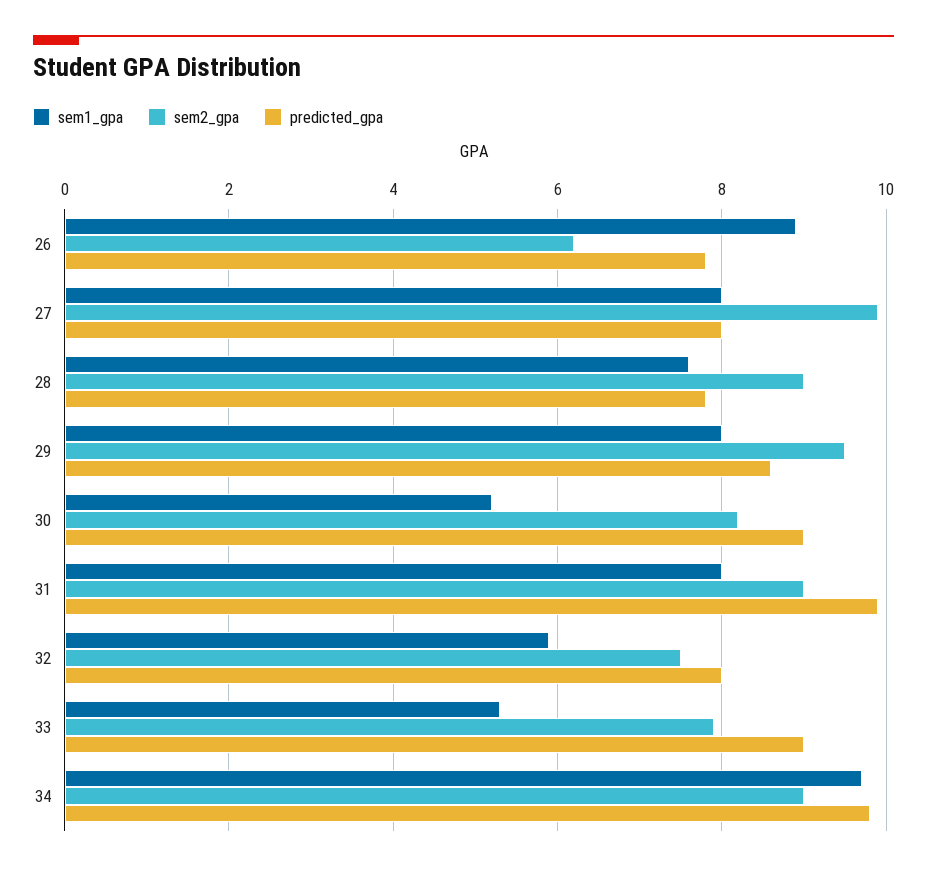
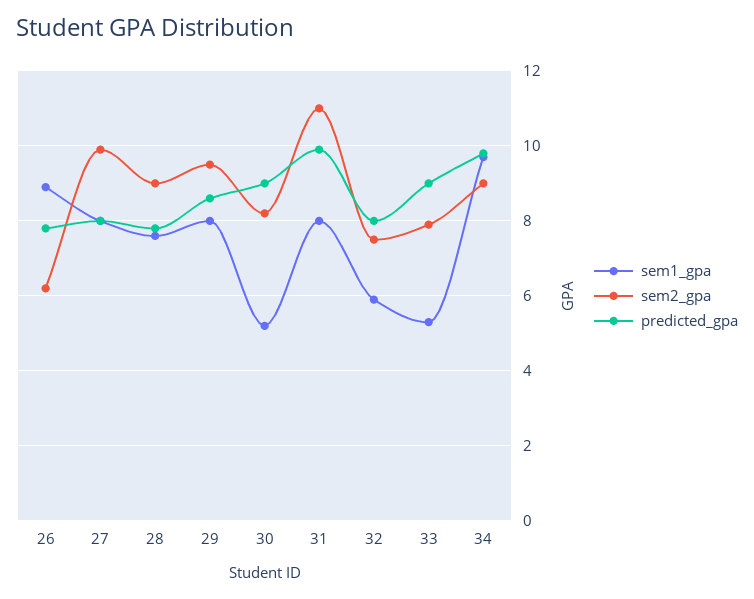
  {
    "sem1_gpa": {
      "26": 9,
      "27": 8,
      "28": 7.5,
      "29": 8,
      "30": 5,
      "31": 8,
      "32": 6,
      "33": 5.5,
      "34": 9.5
    },
    "sem2_gpa": {
      "26": 6,
      "27": 10,
      "28": 9,
      "29": 9.5,
      "30": 8,
-     "31": 9,
+     "31": 11,
      "32": 7.5,
      "33": 8,
      "34": 9
    },
    "predicted_gpa": {
      "26": 8,
      "27": 8,
      "28": 8,
      "29": 8.5,
      "30": 9,
      "31": 10,
      "32": 8,
      "33": 9,
      "34": 10
    }
  }

